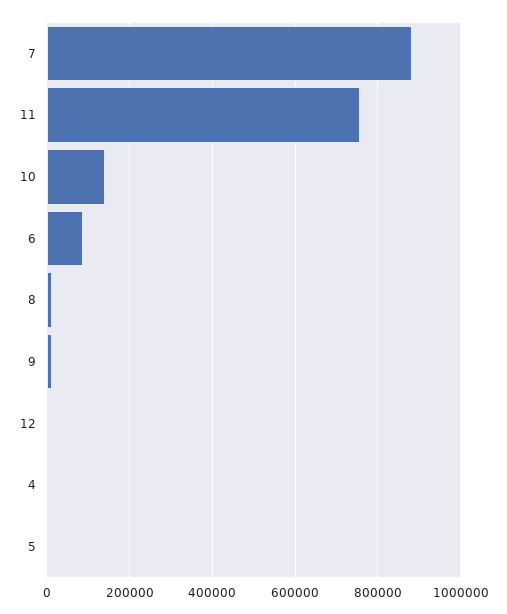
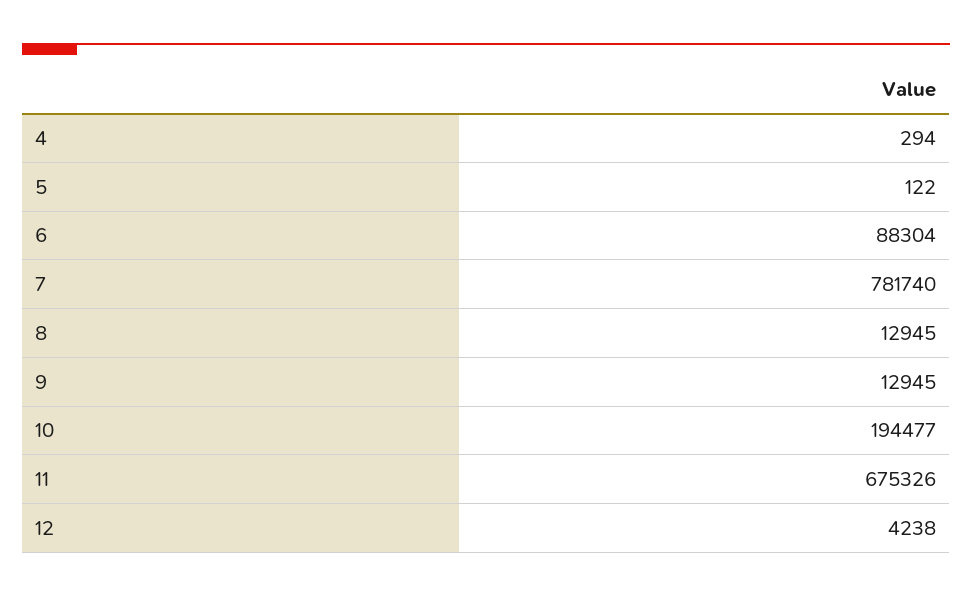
  {
-   "7": 880000,
+   "7": 781740,
-   "11": 760000,
+   "11": 675326,
-   "10": 140000,
+   "10": 194477,
    "6": 88304,
    "8": 12945,
    "9": 12945,
    "12": 4238,
    "4": 294,
    "5": 122
  }

